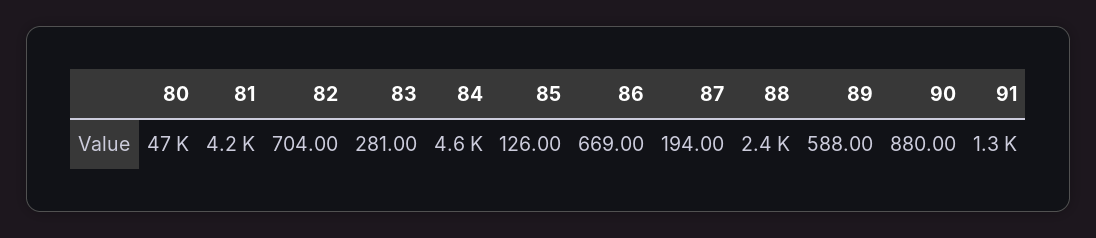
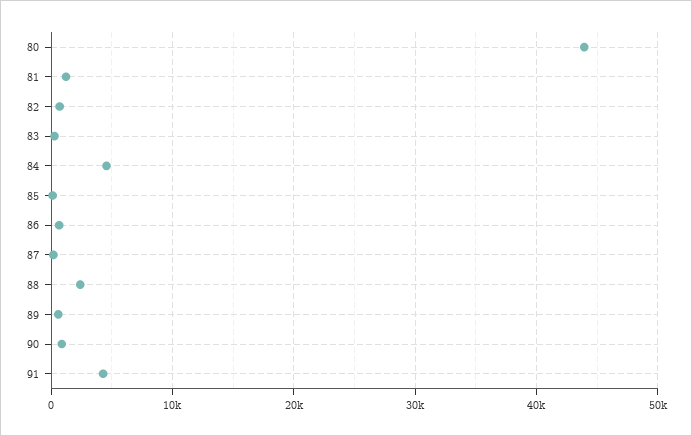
  {
-   "80": 47000,
+   "80": 44000,
-   "81": 4200,
+   "81": 1000,
    "82": 704,
    "83": 281,
    "84": 4600,
    "85": 126,
    "86": 669,
    "87": 194,
    "88": 2400,
    "89": 588,
    "90": 880,
-   "91": 1300
+   "91": 4000
  }

